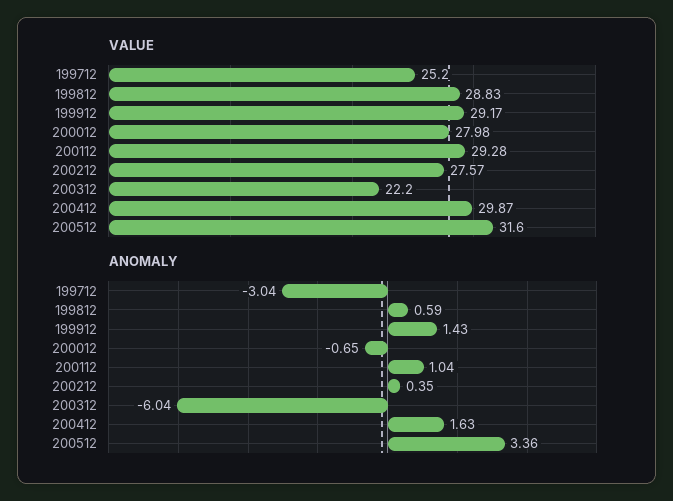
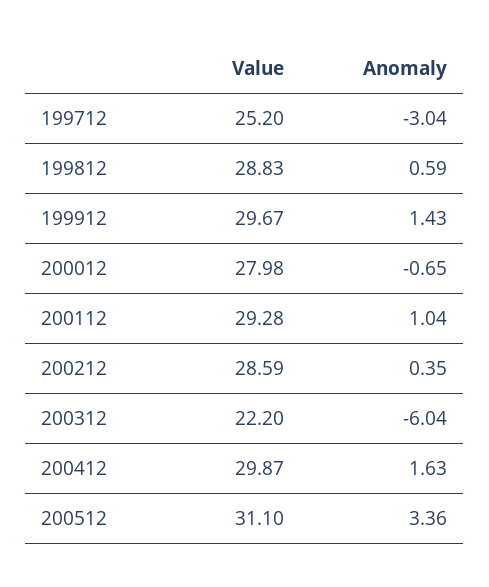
  {
    "VALUE": {
      "199712": 25.2,
      "199812": 28.83,
-     "199912": 29.17,
+     "199912": 29.67,
      "200012": 27.98,
      "200112": 29.28,
-     "200212": 27.57,
+     "200212": 28.59,
      "200312": 22.2,
      "200412": 29.87,
-     "200512": 31.6
+     "200512": 31.1
    },
    "ANOMALY": {
      "199712": -3.04,
      "199812": 0.59,
      "199912": 1.43,
      "200012": -0.65,
      "200112": 1.04,
      "200212": 0.35,
      "200312": -6.04,
      "200412": 1.63,
      "200512": 3.36
    }
  }

